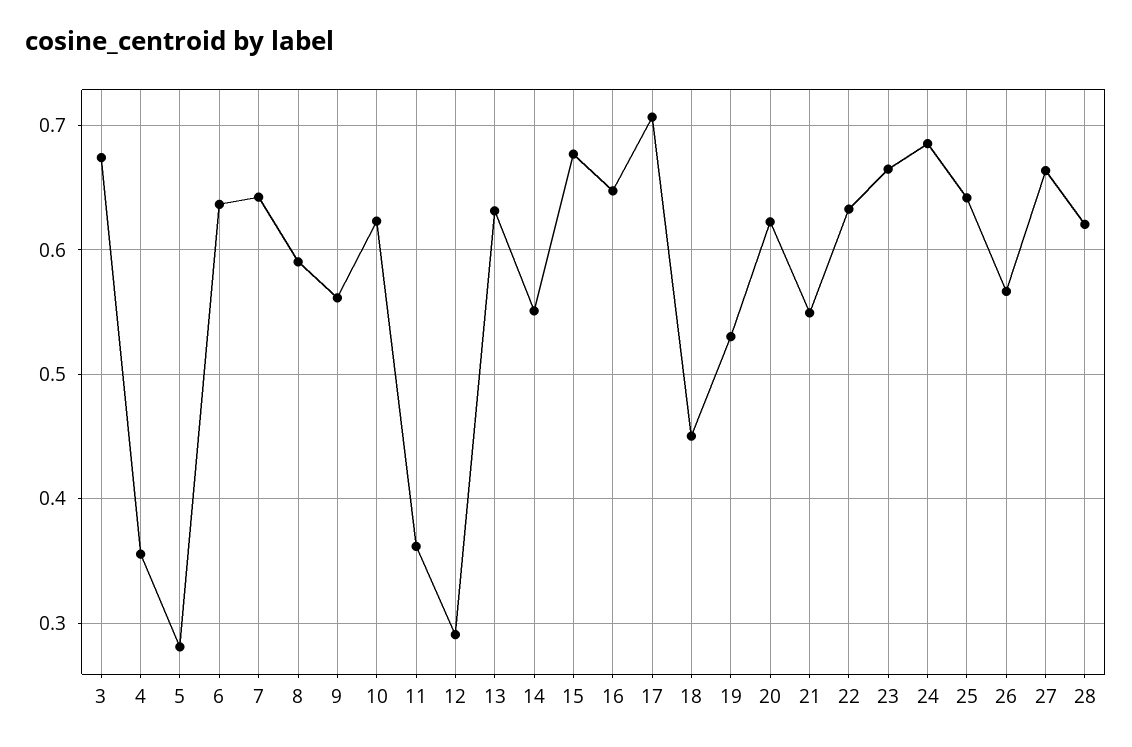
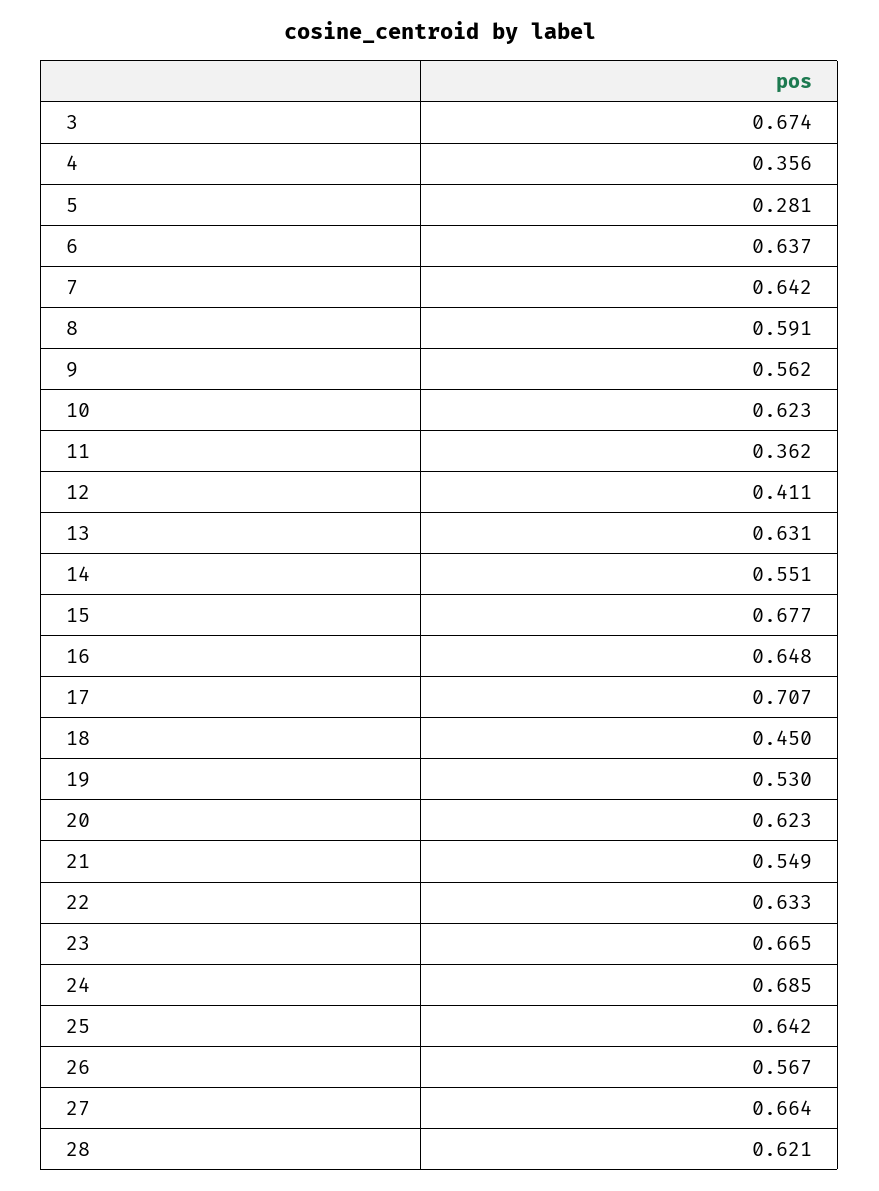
  {
    "3": 0.674,
    "4": 0.356,
    "5": 0.281,
    "6": 0.637,
    "7": 0.642,
    "8": 0.591,
    "9": 0.562,
    "10": 0.623,
    "11": 0.362,
-   "12": 0.29,
+   "12": 0.411,
    "13": 0.631,
    "14": 0.551,
    "15": 0.677,
    "16": 0.648,
    "17": 0.707,
    "18": 0.45,
    "19": 0.53,
    "20": 0.623,
    "21": 0.549,
    "22": 0.633,
    "23": 0.665,
    "24": 0.685,
    "25": 0.642,
    "26": 0.567,
    "27": 0.664,
    "28": 0.621
  }

